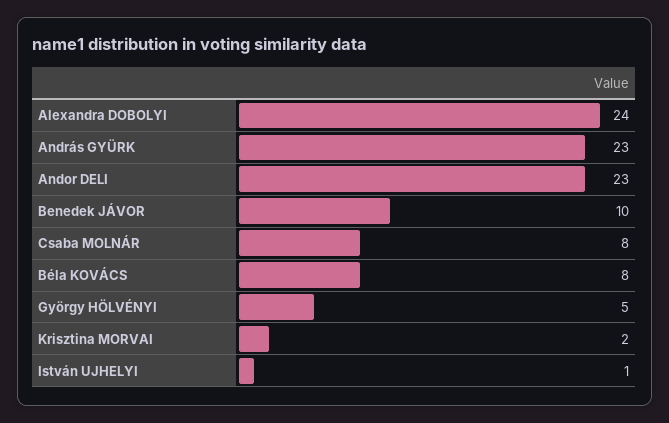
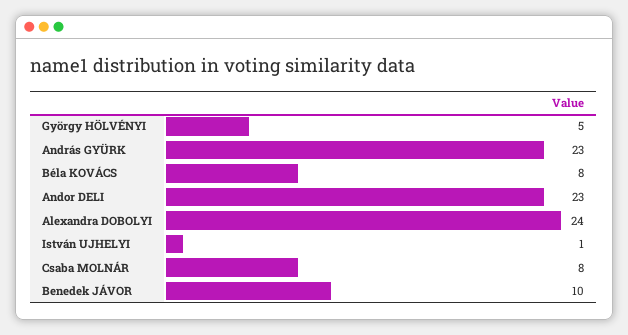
  {
    "Alexandra DOBOLYI": 24,
    "András GYÜRK": 23,
    "Andor DELI": 23,
    "Benedek JÁVOR": 10,
    "Csaba MOLNÁR": 8,
    "Béla KOVÁCS": 8,
    "György HÖLVÉNYI": 5,
-   "Krisztina MORVAI": 2,
    "István UJHELYI": 1
  }

